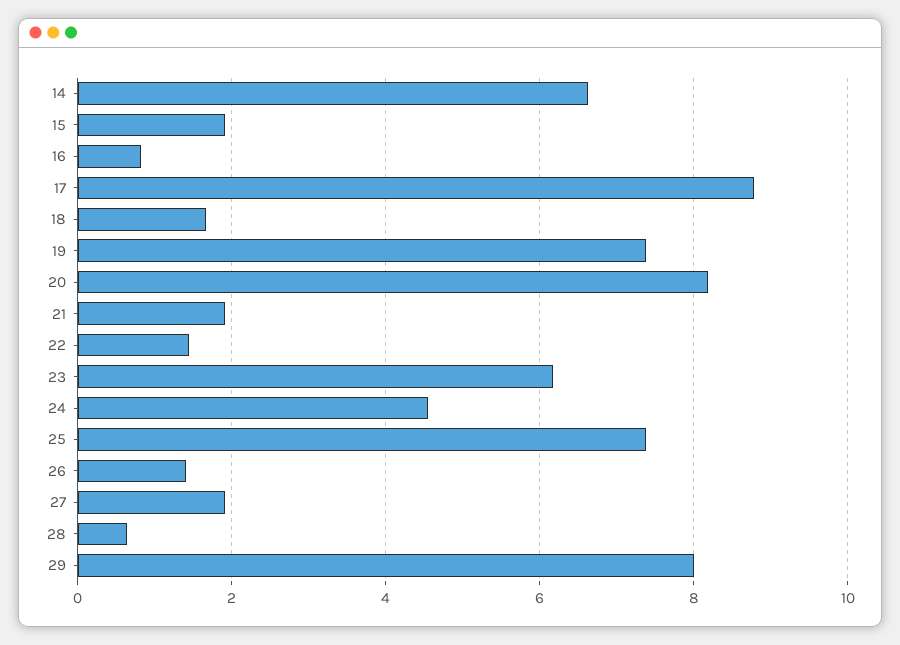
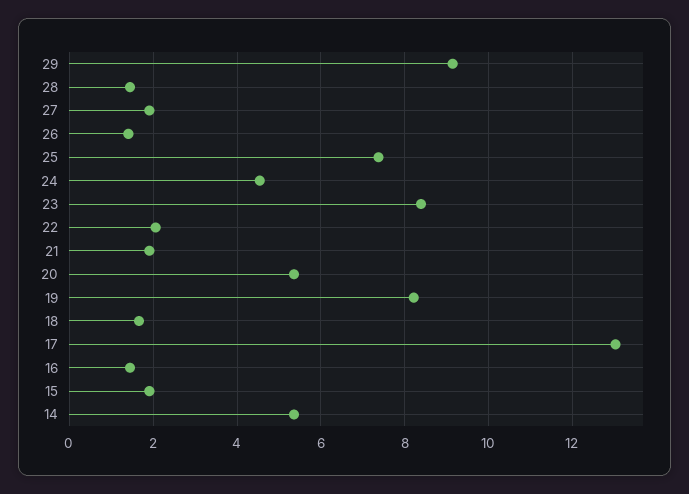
  {
-   "14": 6.6,
+   "14": 5.4,
    "15": 2,
-   "16": 0.8,
+   "16": 1.4,
-   "17": 8.8,
+   "17": 13,
    "18": 1.6,
-   "19": 7.4,
+   "19": 8.2,
-   "20": 8.2,
+   "20": 5.4,
    "21": 2,
-   "22": 1.4,
+   "22": 2,
-   "23": 6.2,
+   "23": 8.4,
    "24": 4.6,
    "25": 7.4,
    "26": 1.4,
    "27": 2,
-   "28": 0.6,
+   "28": 1.4,
-   "29": 8
+   "29": 9.2
  }

